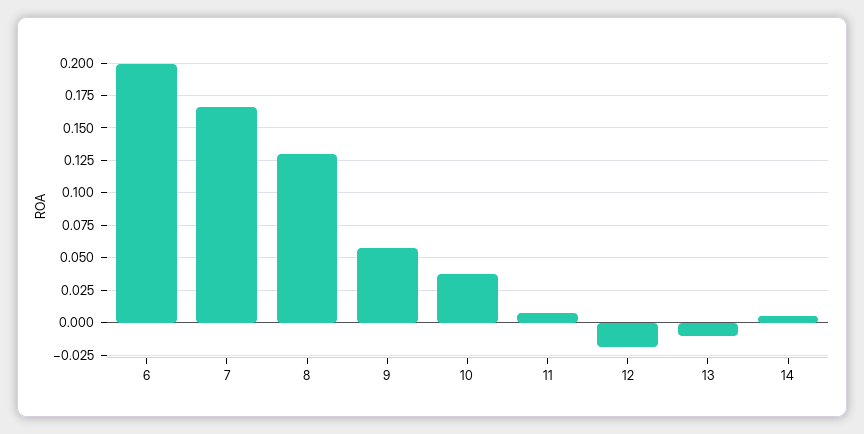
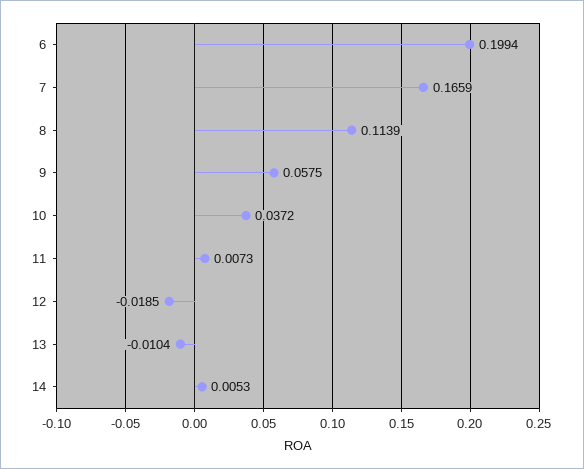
  {
    "6": 0.1994,
    "7": 0.1659,
-   "8": 0.13,
+   "8": 0.1139,
    "9": 0.0575,
    "10": 0.0372,
    "11": 0.0073,
    "12": -0.0185,
    "13": -0.0104,
    "14": 0.0053
  }

